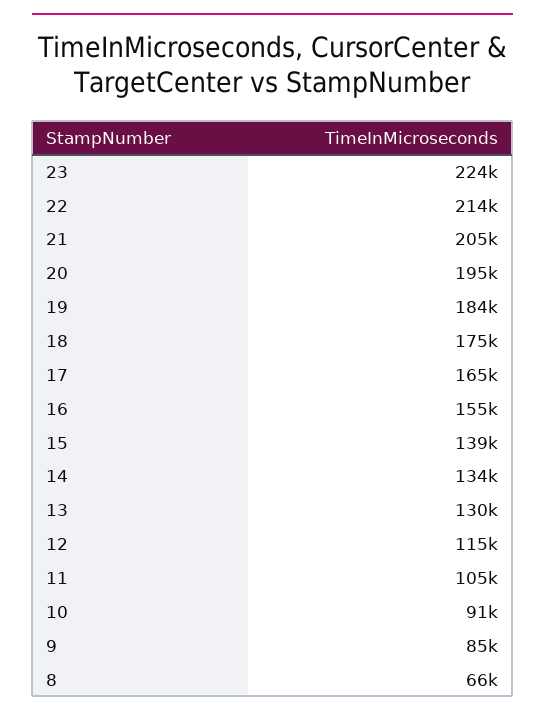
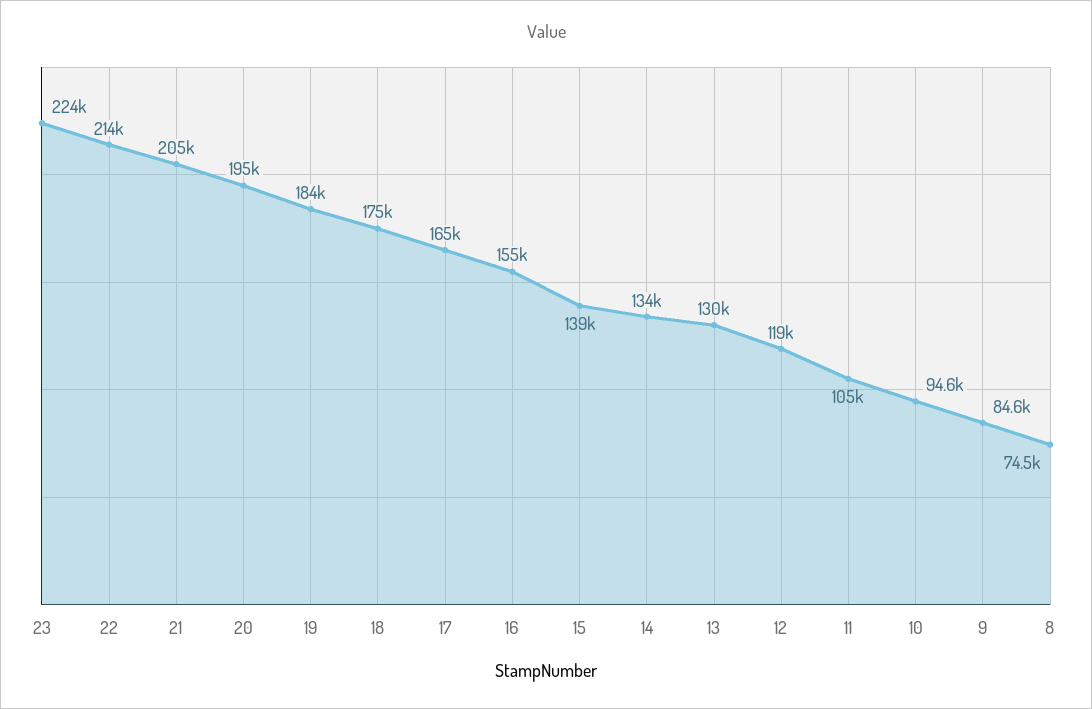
  {
    "23": 224000,
    "22": 214000,
    "21": 205000,
    "20": 195000,
    "19": 184000,
    "18": 175000,
    "17": 165000,
    "16": 155000,
    "15": 139000,
    "14": 134000,
    "13": 130000,
-   "12": 115000,
+   "12": 119000,
    "11": 105000,
-   "10": 91000,
+   "10": 94600,
    "9": 84600,
-   "8": 66000
+   "8": 74500
  }

